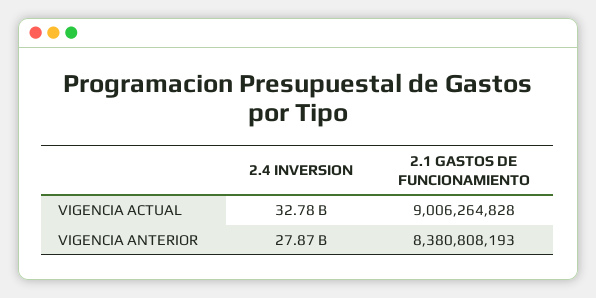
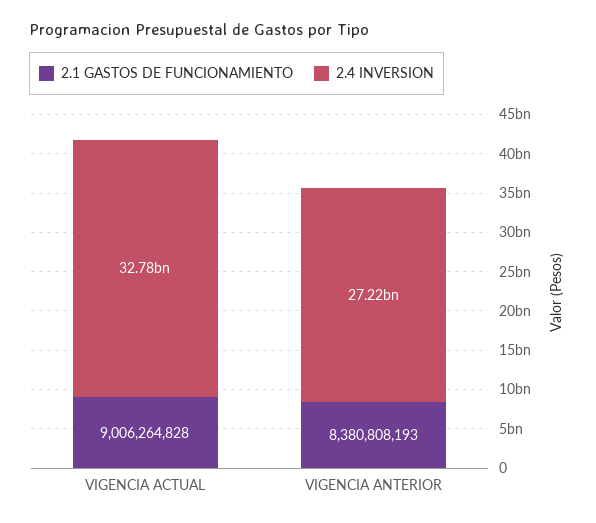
  {
    "2.4 INVERSION": {
      "VIGENCIA ACTUAL": 32780000000,
-     "VIGENCIA ANTERIOR": 27870000000
+     "VIGENCIA ANTERIOR": 27220000000
    },
    "2.1 GASTOS DE FUNCIONAMIENTO": {
      "VIGENCIA ACTUAL": 9006264828,
      "VIGENCIA ANTERIOR": 8380808193
    }
  }

